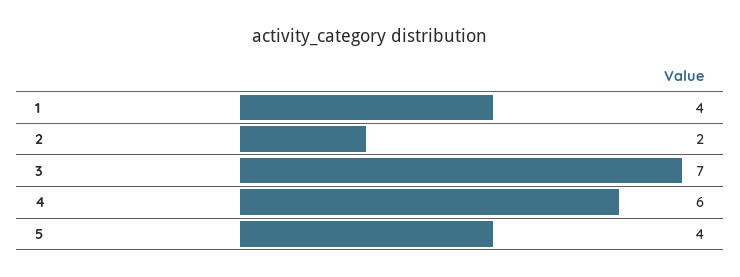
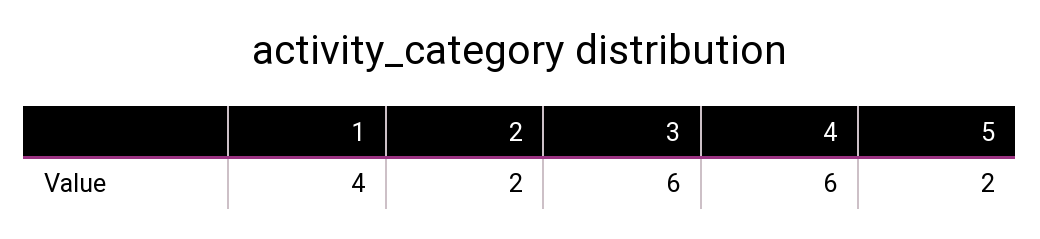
  {
    "1": 4,
    "2": 2,
-   "3": 7,
+   "3": 6,
    "4": 6,
-   "5": 4
+   "5": 2
  }

